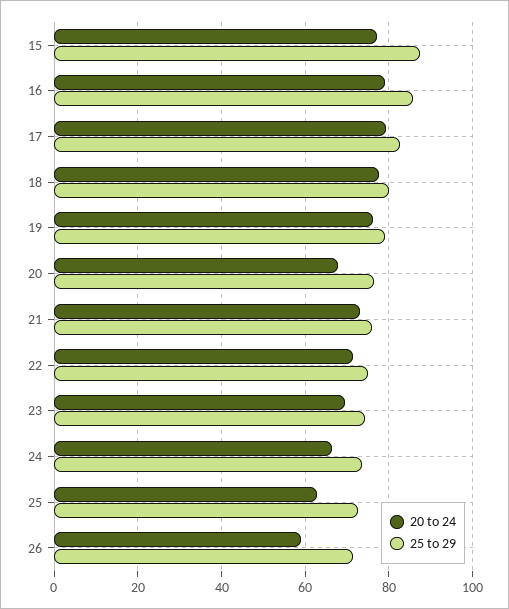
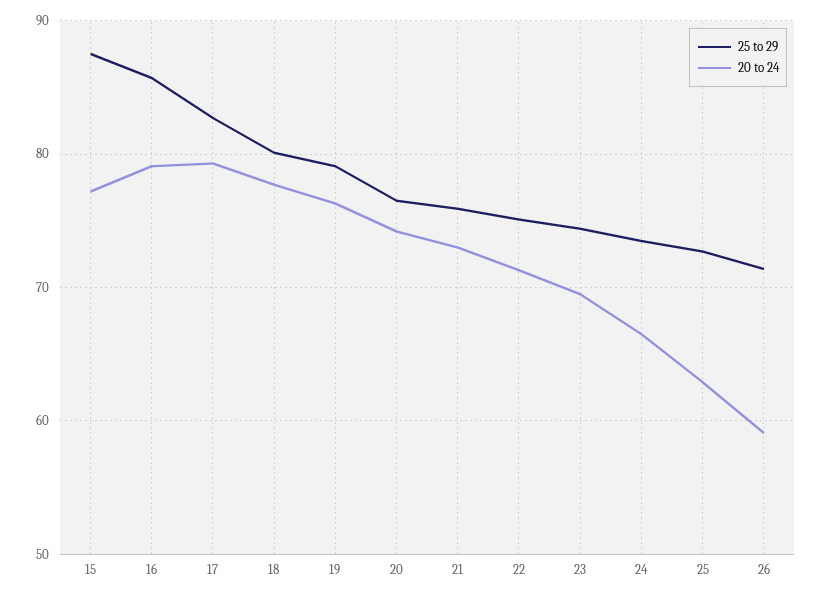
  {
    "20 to 24": {
      "15": 77,
      "16": 79,
      "17": 79,
      "18": 78,
      "19": 76,
-     "20": 68,
+     "20": 74,
      "21": 73,
      "22": 71,
      "23": 70,
      "24": 67,
      "25": 63,
      "26": 59
    },
    "25 to 29": {
      "15": 88,
      "16": 86,
      "17": 83,
      "18": 80,
      "19": 79,
      "20": 77,
      "21": 76,
      "22": 75,
      "23": 74,
      "24": 74,
      "25": 73,
      "26": 71
    }
  }

